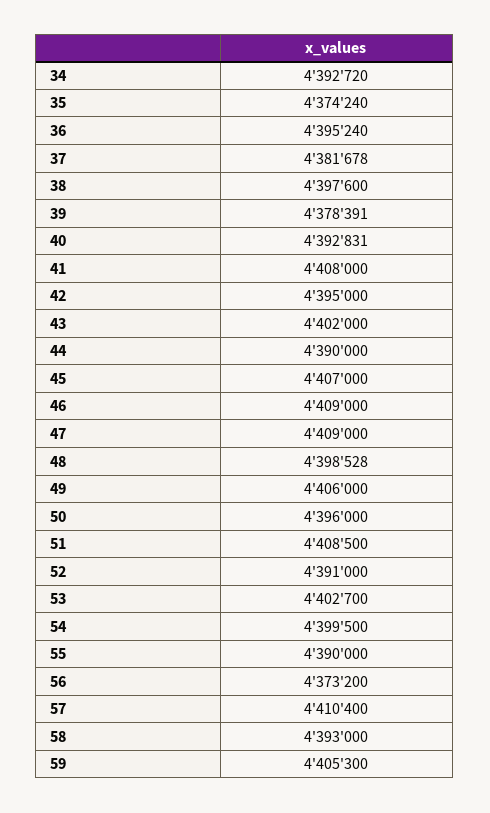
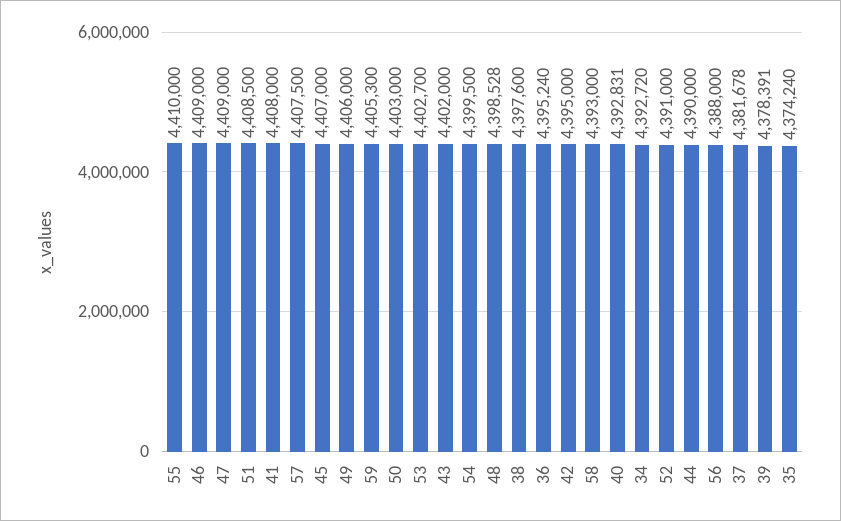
  {
    "34": 4392720,
    "35": 4374240,
    "36": 4395240,
    "37": 4381678,
    "38": 4397600,
    "39": 4378391,
    "40": 4392831,
    "41": 4408000,
    "42": 4395000,
    "43": 4402000,
    "44": 4390000,
    "45": 4407000,
    "46": 4409000,
    "47": 4409000,
    "48": 4398528,
    "49": 4406000,
-   "50": 4396000,
+   "50": 4403000,
    "51": 4408500,
    "52": 4391000,
    "53": 4402700,
    "54": 4399500,
-   "55": 4390000,
+   "55": 4410000,
-   "56": 4373200,
+   "56": 4388000,
-   "57": 4410400,
+   "57": 4407500,
    "58": 4393000,
    "59": 4405300
  }

